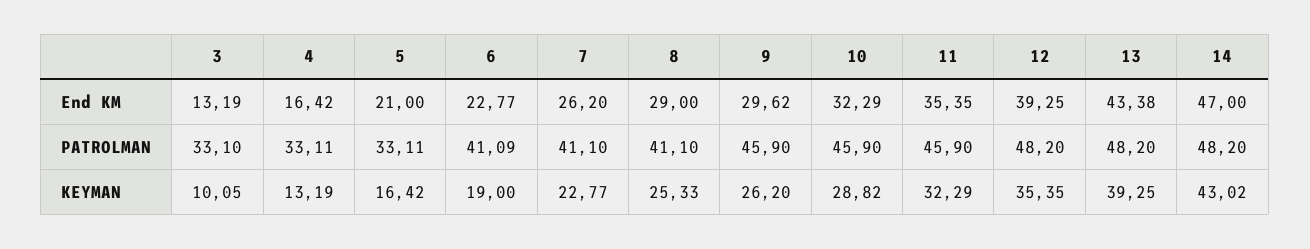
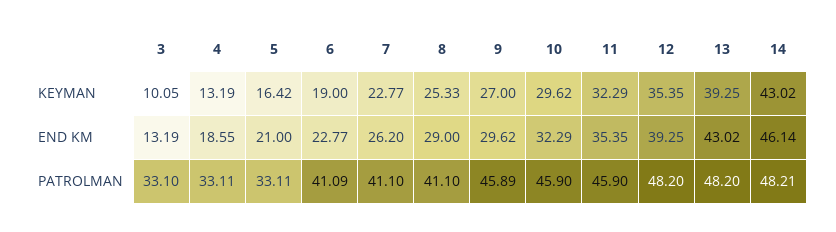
  {
    "3": {
      "End KM": 13.19,
      "PATROLMAN": 33.1,
      "KEYMAN": 10.05
    },
    "4": {
-     "End KM": 16.42,
+     "End KM": 18.55,
      "PATROLMAN": 33.11,
      "KEYMAN": 13.19
    },
    "5": {
      "End KM": 21,
      "PATROLMAN": 33.11,
      "KEYMAN": 16.42
    },
    "6": {
      "End KM": 22.77,
      "PATROLMAN": 41.09,
      "KEYMAN": 19
    },
    "7": {
      "End KM": 26.2,
      "PATROLMAN": 41.1,
      "KEYMAN": 22.77
    },
    "8": {
      "End KM": 29,
      "PATROLMAN": 41.1,
      "KEYMAN": 25.33
    },
    "9": {
      "End KM": 29.62,
-     "PATROLMAN": 45.9,
+     "PATROLMAN": 45.89,
-     "KEYMAN": 26.2
+     "KEYMAN": 27
    },
    "10": {
      "End KM": 32.29,
      "PATROLMAN": 45.9,
-     "KEYMAN": 28.82
+     "KEYMAN": 29.62
    },
    "11": {
      "End KM": 35.35,
      "PATROLMAN": 45.9,
      "KEYMAN": 32.29
    },
    "12": {
      "End KM": 39.25,
      "PATROLMAN": 48.2,
      "KEYMAN": 35.35
    },
    "13": {
-     "End KM": 43.38,
+     "End KM": 43.02,
      "PATROLMAN": 48.2,
      "KEYMAN": 39.25
    },
    "14": {
-     "End KM": 47,
+     "End KM": 46.14,
-     "PATROLMAN": 48.2,
+     "PATROLMAN": 48.21,
      "KEYMAN": 43.02
    }
  }

